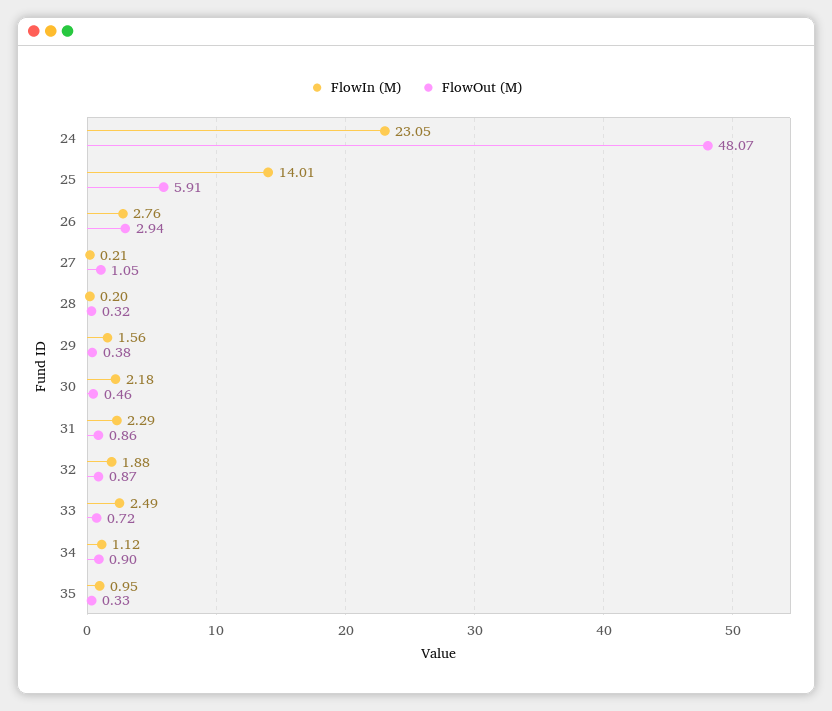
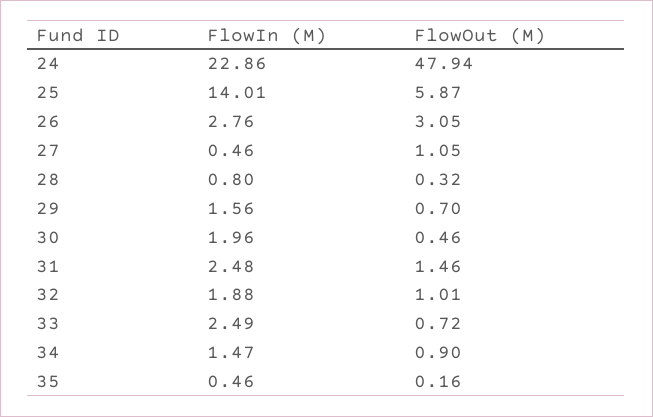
  {
    "FlowIn (M)": {
-     "24": 23.05,
+     "24": 22.86,
      "25": 14.01,
      "26": 2.76,
-     "27": 0.21,
+     "27": 0.46,
-     "28": 0.2,
+     "28": 0.8,
      "29": 1.56,
-     "30": 2.18,
+     "30": 1.96,
-     "31": 2.29,
+     "31": 2.48,
      "32": 1.88,
      "33": 2.49,
-     "34": 1.12,
+     "34": 1.47,
-     "35": 0.95
+     "35": 0.46
    },
    "FlowOut (M)": {
-     "24": 48.07,
+     "24": 47.94,
-     "25": 5.91,
+     "25": 5.87,
-     "26": 2.94,
+     "26": 3.05,
      "27": 1.05,
      "28": 0.32,
-     "29": 0.38,
+     "29": 0.7,
      "30": 0.46,
-     "31": 0.86,
+     "31": 1.46,
-     "32": 0.87,
+     "32": 1.01,
      "33": 0.72,
      "34": 0.9,
-     "35": 0.33
+     "35": 0.16
    }
  }

